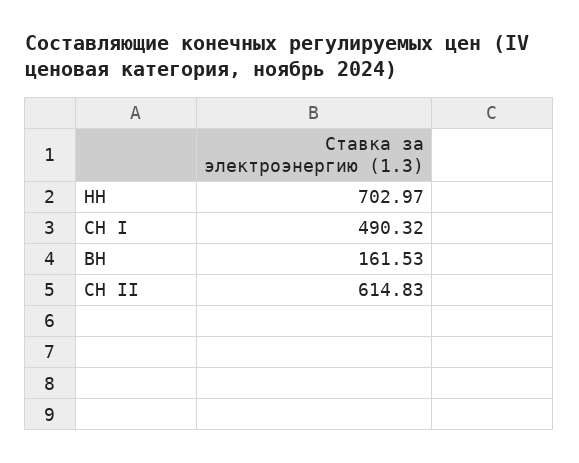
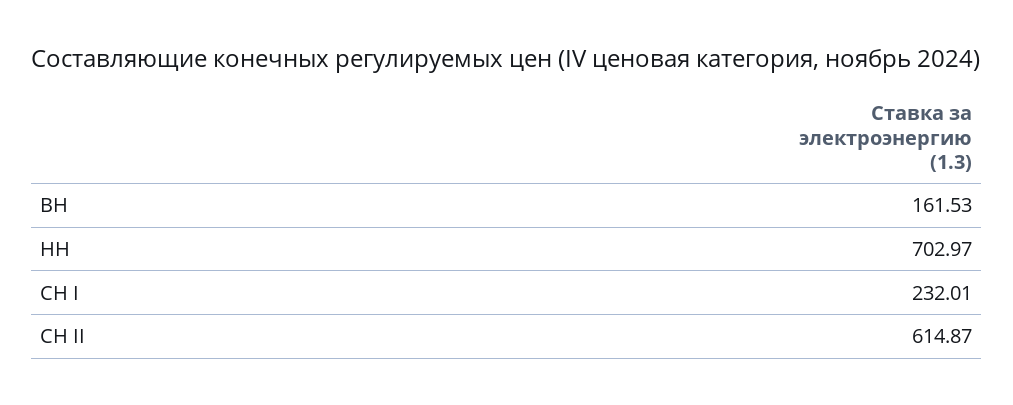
  {
    "НН": 702.97,
-   "СН I": 490.32,
+   "СН I": 232.01,
    "ВН": 161.53,
-   "СН II": 614.83
+   "СН II": 614.87
  }

